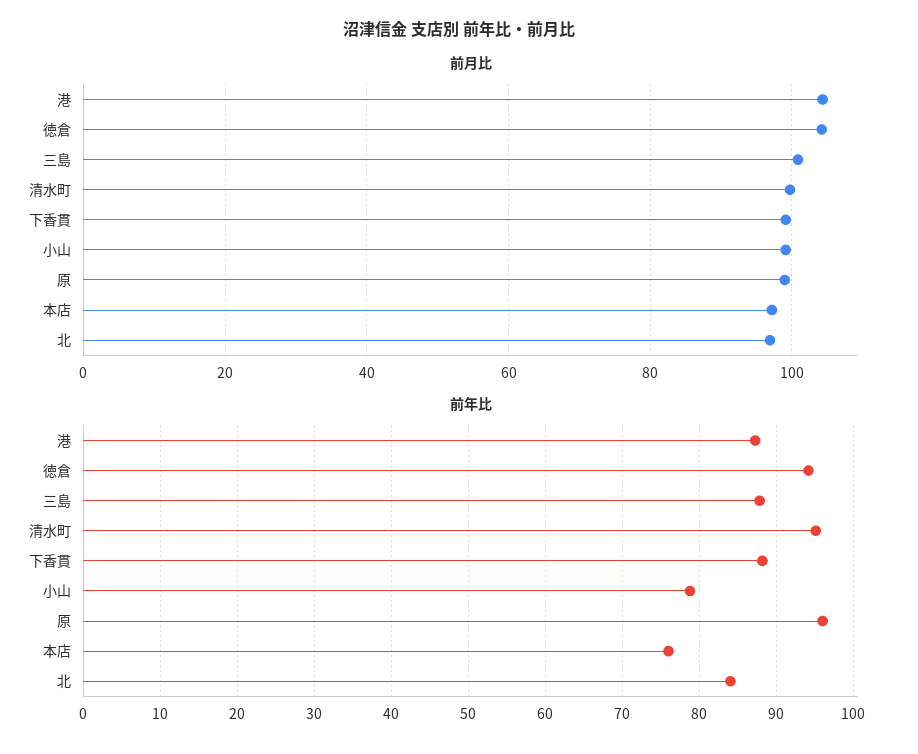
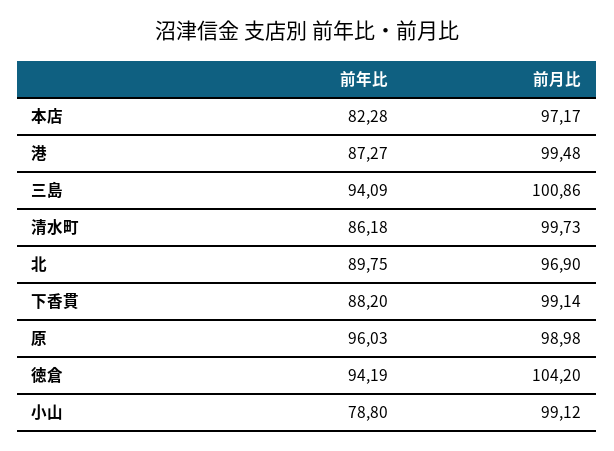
  {
    "前月比": {
-     "港": 104,
+     "港": 99.48,
      "徳倉": 104.2,
      "三島": 100.86,
      "清水町": 99.73,
      "下香貫": 99.14,
      "小山": 99.12,
      "原": 98.98,
      "本店": 97.17,
      "北": 96.9
    },
    "前年比": {
      "港": 87.27,
      "徳倉": 94.19,
-     "三島": 88,
+     "三島": 94.09,
-     "清水町": 95,
+     "清水町": 86.18,
      "下香貫": 88.2,
      "小山": 78.8,
      "原": 96.03,
-     "本店": 76,
+     "本店": 82.28,
-     "北": 84
+     "北": 89.75
    }
  }

